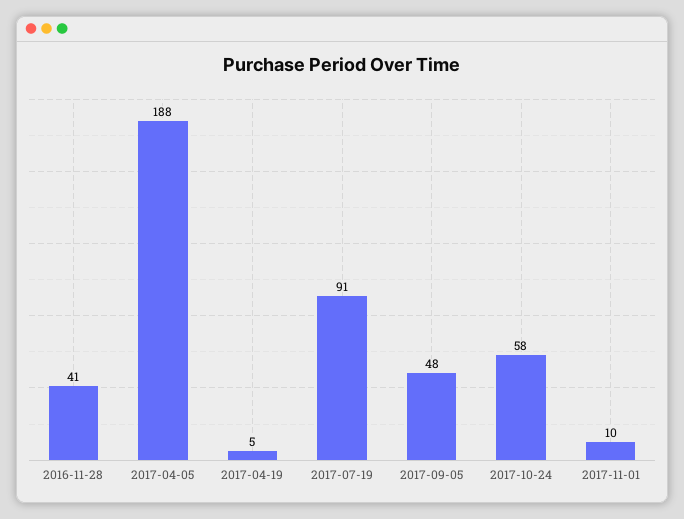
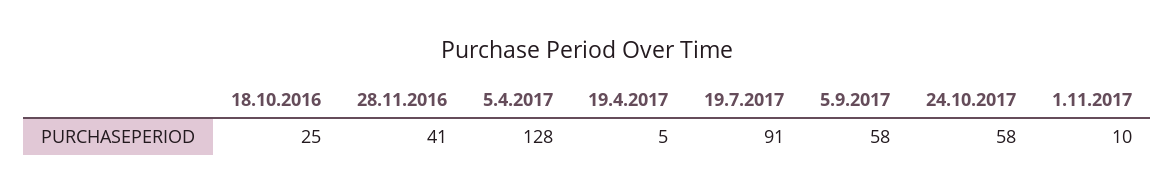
  {
    "2016-11-28": 41,
-   "2017-04-05": 188,
+   "2017-04-05": 128,
    "2017-04-19": 5,
    "2017-07-19": 91,
-   "2017-09-05": 48,
+   "2017-09-05": 58,
    "2017-10-24": 58,
-   "2017-11-01": 10
+   "2017-11-01": 10,
+   "18.10.2016": 25
  }

